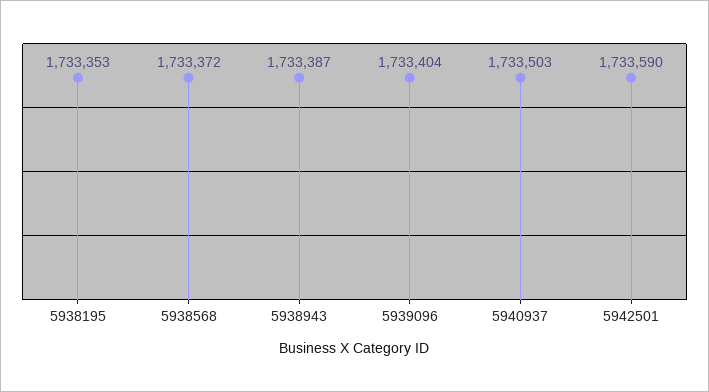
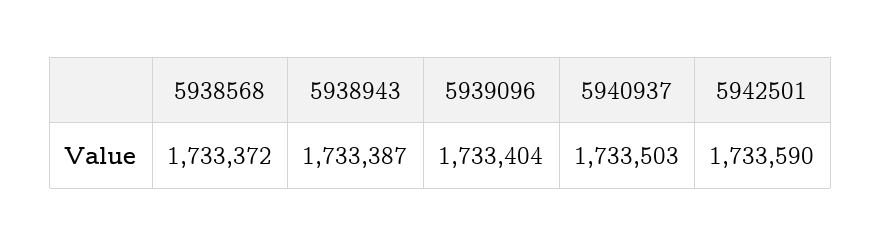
  {
-   "5938195": 1733353,
    "5938568": 1733372,
    "5938943": 1733387,
    "5939096": 1733404,
    "5940937": 1733503,
    "5942501": 1733590
  }

